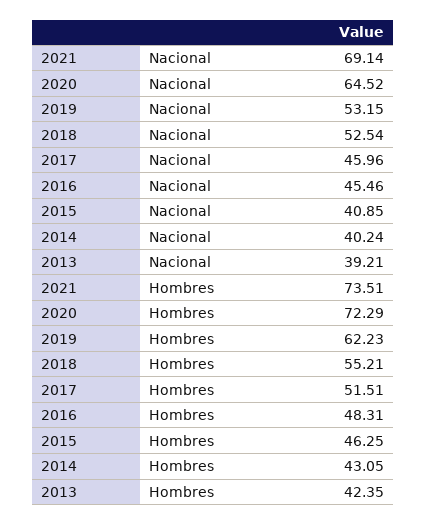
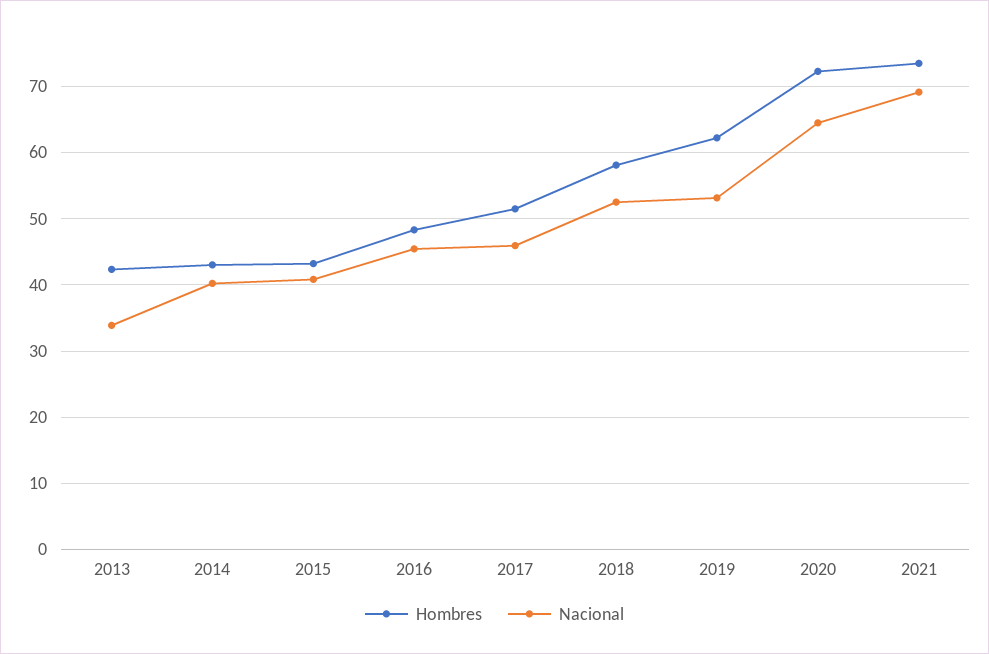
  {
    "Nacional": {
      "2021": 69.14,
      "2020": 64.52,
      "2019": 53.15,
      "2018": 52.54,
      "2017": 45.96,
      "2016": 45.46,
      "2015": 40.85,
      "2014": 40.24,
-     "2013": 39.21
+     "2013": 34
    },
    "Hombres": {
      "2021": 73.51,
      "2020": 72.29,
      "2019": 62.23,
-     "2018": 55.21,
+     "2018": 58,
      "2017": 51.51,
      "2016": 48.31,
-     "2015": 46.25,
+     "2015": 43,
      "2014": 43.05,
      "2013": 42.35
    }
  }

